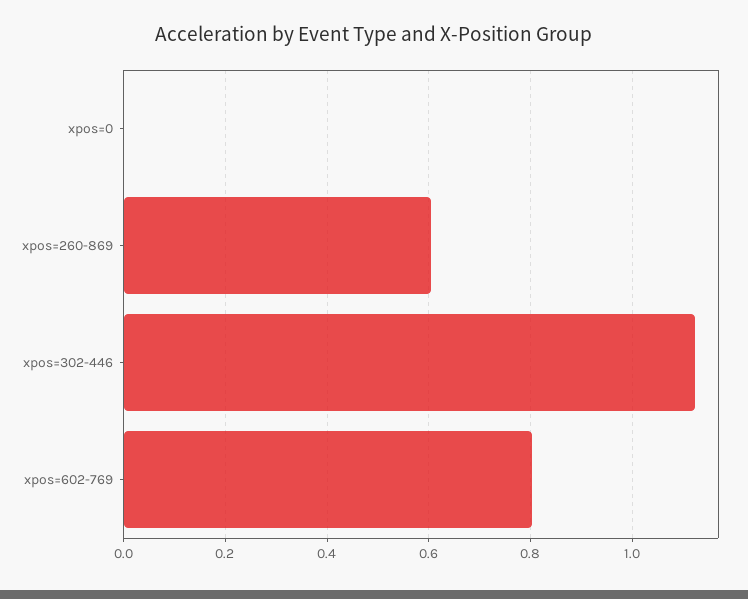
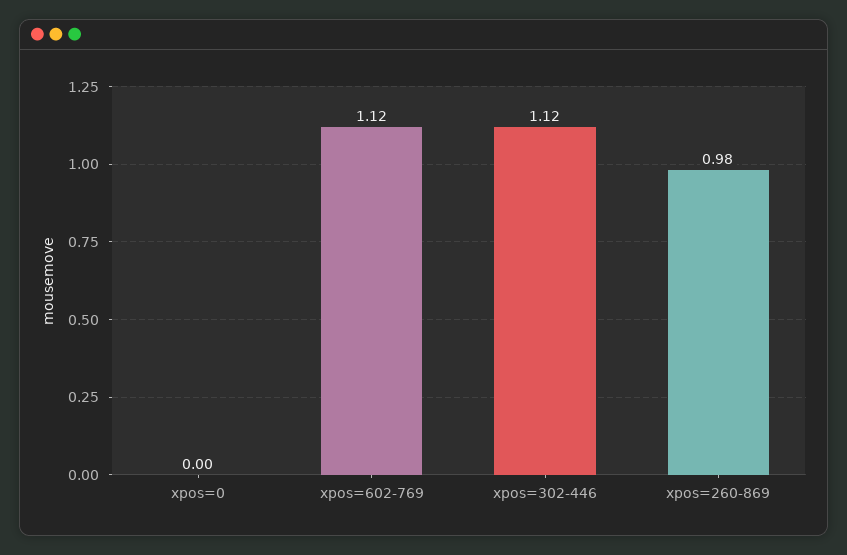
  {
    "xpos=0": 0,
-   "xpos=260-869": 0.6,
+   "xpos=260-869": 0.98,
    "xpos=302-446": 1.12,
-   "xpos=602-769": 0.8
+   "xpos=602-769": 1.12
  }

